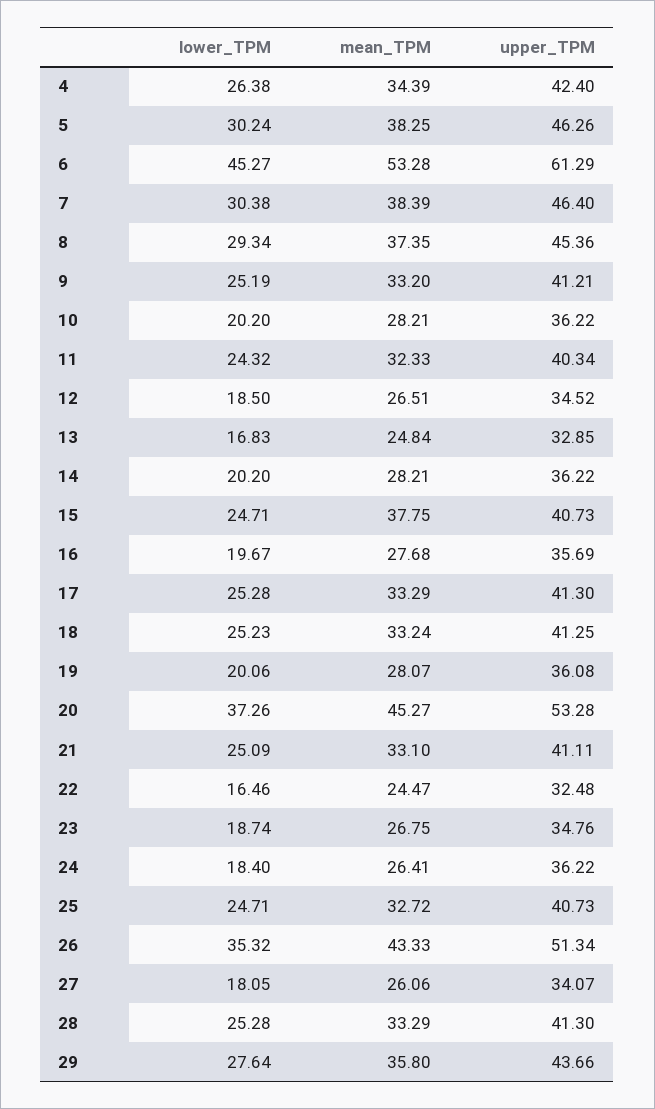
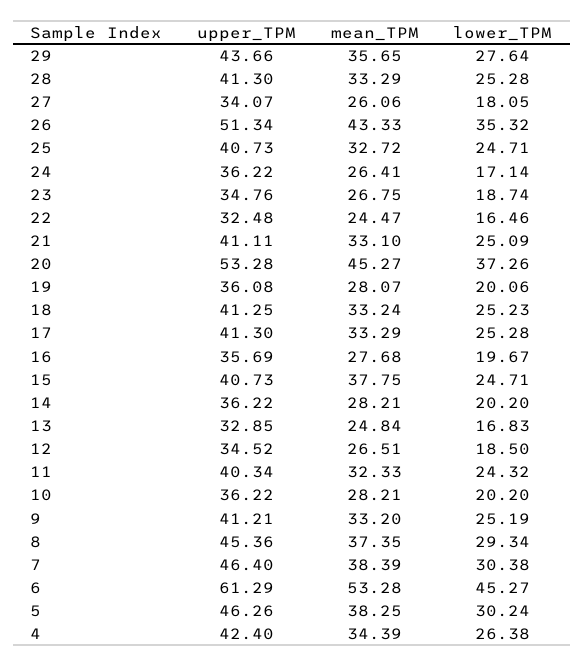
  {
    "lower_TPM": {
      "4": 26.38,
      "5": 30.24,
      "6": 45.27,
      "7": 30.38,
      "8": 29.34,
      "9": 25.19,
      "10": 20.2,
      "11": 24.32,
      "12": 18.5,
      "13": 16.83,
      "14": 20.2,
      "15": 24.71,
      "16": 19.67,
      "17": 25.28,
      "18": 25.23,
      "19": 20.06,
      "20": 37.26,
      "21": 25.09,
      "22": 16.46,
      "23": 18.74,
-     "24": 18.4,
+     "24": 17.14,
      "25": 24.71,
      "26": 35.32,
      "27": 18.05,
      "28": 25.28,
      "29": 27.64
    },
    "mean_TPM": {
      "4": 34.39,
      "5": 38.25,
      "6": 53.28,
      "7": 38.39,
      "8": 37.35,
      "9": 33.2,
      "10": 28.21,
      "11": 32.33,
      "12": 26.51,
      "13": 24.84,
      "14": 28.21,
      "15": 37.75,
      "16": 27.68,
      "17": 33.29,
      "18": 33.24,
      "19": 28.07,
      "20": 45.27,
      "21": 33.1,
      "22": 24.47,
      "23": 26.75,
      "24": 26.41,
      "25": 32.72,
      "26": 43.33,
      "27": 26.06,
      "28": 33.29,
-     "29": 35.8
+     "29": 35.65
    },
    "upper_TPM": {
      "4": 42.4,
      "5": 46.26,
      "6": 61.29,
      "7": 46.4,
      "8": 45.36,
      "9": 41.21,
      "10": 36.22,
      "11": 40.34,
      "12": 34.52,
      "13": 32.85,
      "14": 36.22,
      "15": 40.73,
      "16": 35.69,
      "17": 41.3,
      "18": 41.25,
      "19": 36.08,
      "20": 53.28,
      "21": 41.11,
      "22": 32.48,
      "23": 34.76,
      "24": 36.22,
      "25": 40.73,
      "26": 51.34,
      "27": 34.07,
      "28": 41.3,
      "29": 43.66
    }
  }

